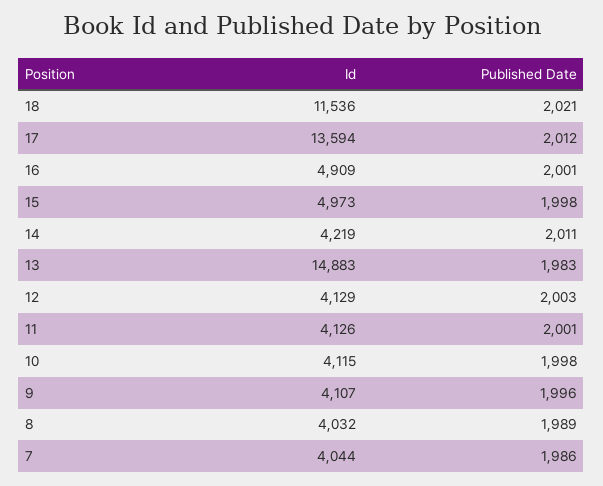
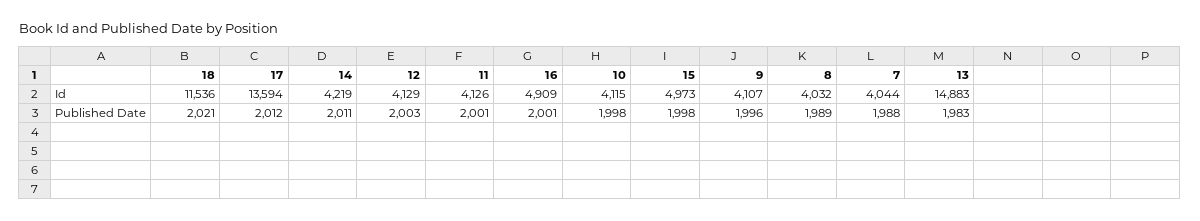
  {
    "Id": {
      "18": 11536,
      "17": 13594,
      "16": 4909,
      "15": 4973,
      "14": 4219,
      "13": 14883,
      "12": 4129,
      "11": 4126,
      "10": 4115,
      "9": 4107,
      "8": 4032,
      "7": 4044
    },
    "Published Date": {
      "18": 2021,
      "17": 2012,
      "16": 2001,
      "15": 1998,
      "14": 2011,
      "13": 1983,
      "12": 2003,
      "11": 2001,
      "10": 1998,
      "9": 1996,
      "8": 1989,
-     "7": 1986
+     "7": 1988
    }
  }

